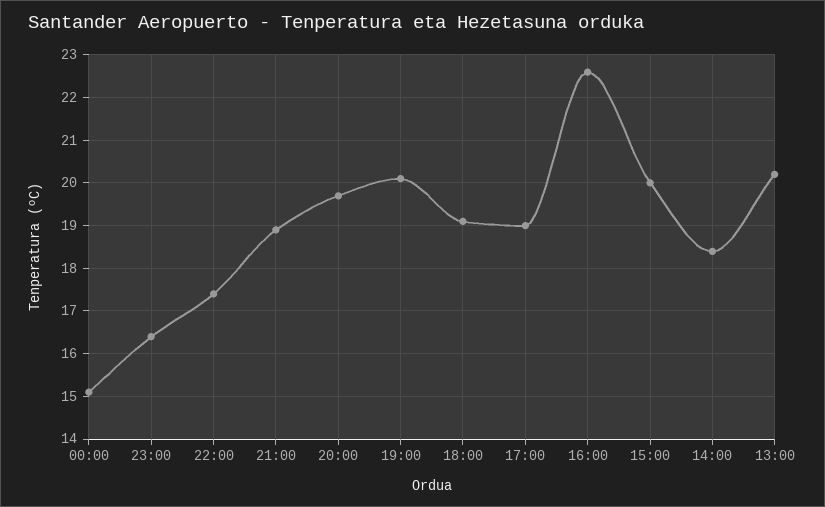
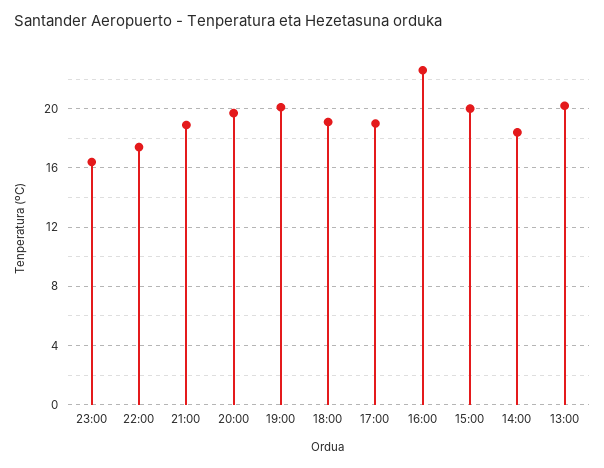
  {
-   "00:00": 15,
    "23:00": 16.5,
    "22:00": 17.5,
    "21:00": 19,
    "20:00": 19.5,
    "19:00": 20,
    "18:00": 19,
    "17:00": 19,
    "16:00": 22.5,
    "15:00": 20,
    "14:00": 18.5,
    "13:00": 20
  }

